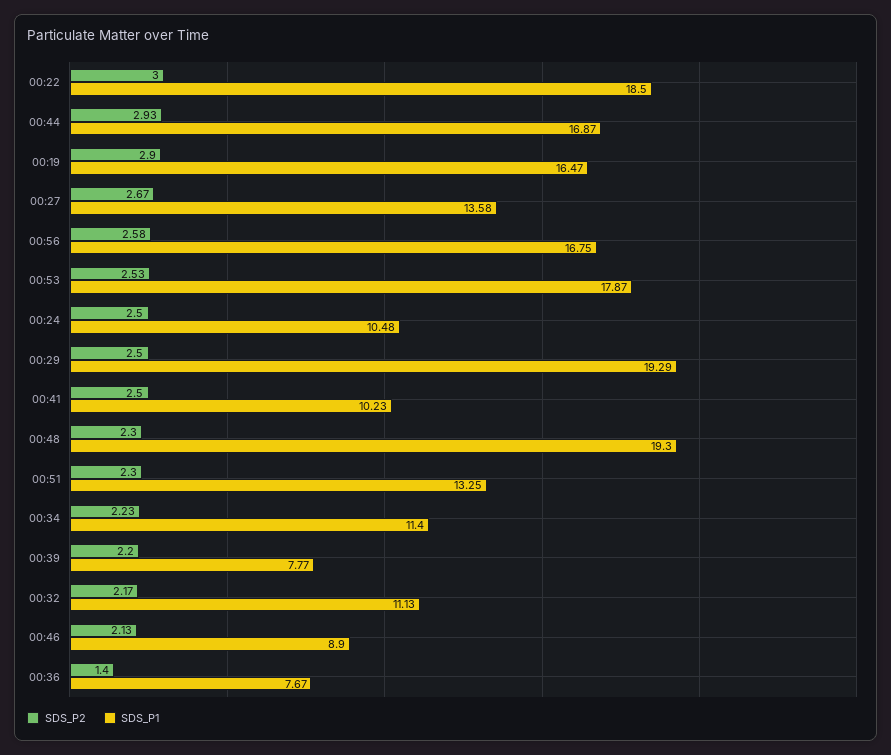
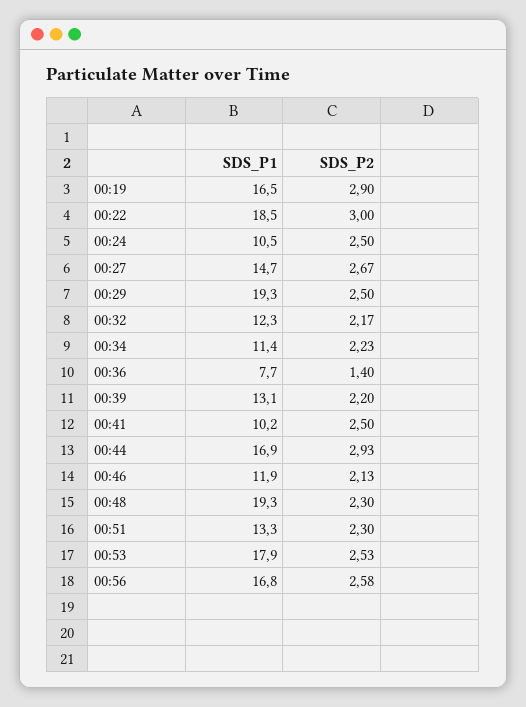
  {
    "SDS_P2": {
      "00:22": 3,
      "00:44": 2.93,
      "00:19": 2.9,
      "00:27": 2.67,
      "00:56": 2.58,
      "00:53": 2.53,
      "00:24": 2.5,
      "00:29": 2.5,
      "00:41": 2.5,
      "00:48": 2.3,
      "00:51": 2.3,
      "00:34": 2.23,
      "00:39": 2.2,
      "00:32": 2.17,
      "00:46": 2.13,
      "00:36": 1.4
    },
    "SDS_P1": {
      "00:22": 18.5,
      "00:44": 16.87,
      "00:19": 16.47,
-     "00:27": 13.58,
+     "00:27": 14.7,
      "00:56": 16.75,
      "00:53": 17.87,
      "00:24": 10.48,
      "00:29": 19.29,
      "00:41": 10.23,
      "00:48": 19.3,
      "00:51": 13.25,
      "00:34": 11.4,
-     "00:39": 7.77,
+     "00:39": 13.1,
-     "00:32": 11.13,
+     "00:32": 12.3,
-     "00:46": 8.9,
+     "00:46": 11.9,
      "00:36": 7.67
    }
  }

